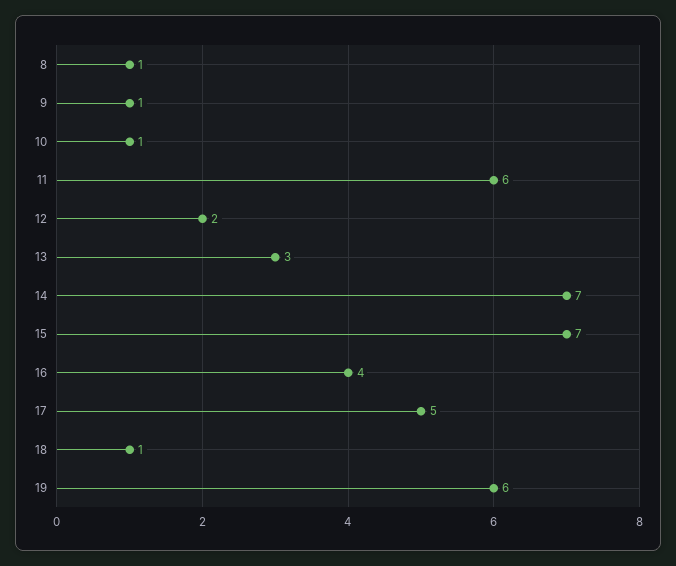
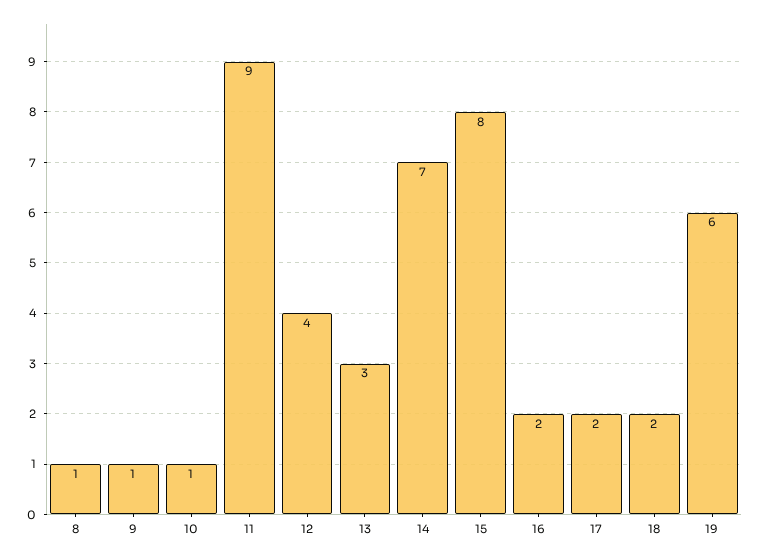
  {
    "8": 1,
    "9": 1,
    "10": 1,
-   "11": 6,
+   "11": 9,
-   "12": 2,
+   "12": 4,
    "13": 3,
    "14": 7,
-   "15": 7,
+   "15": 8,
-   "16": 4,
+   "16": 2,
-   "17": 5,
+   "17": 2,
-   "18": 1,
+   "18": 2,
    "19": 6
  }

